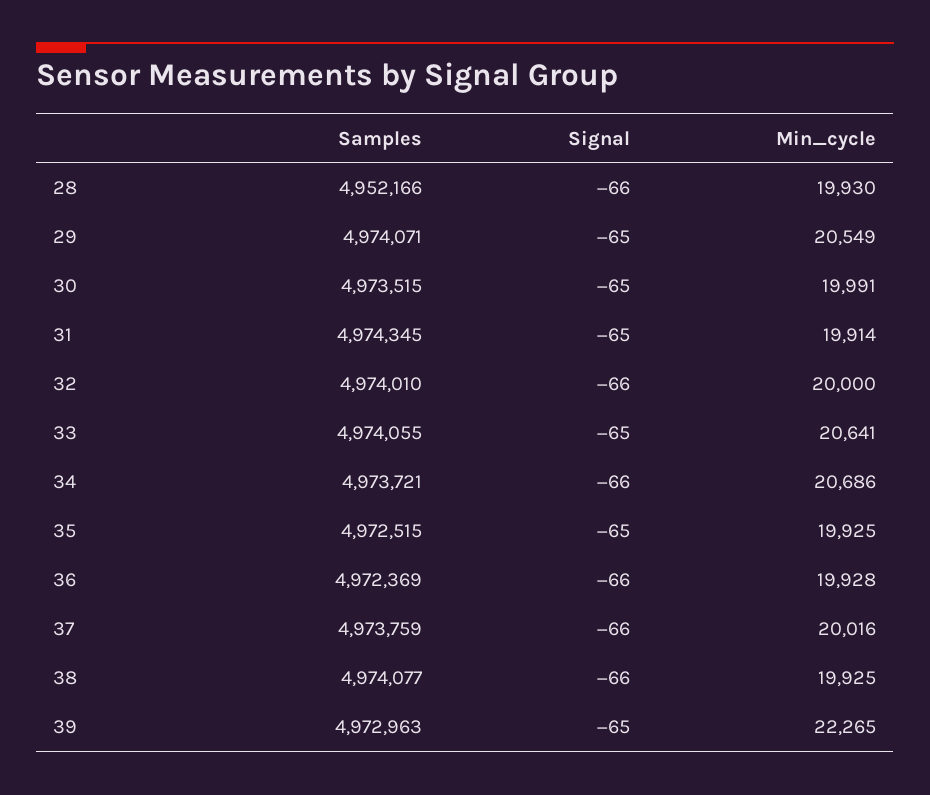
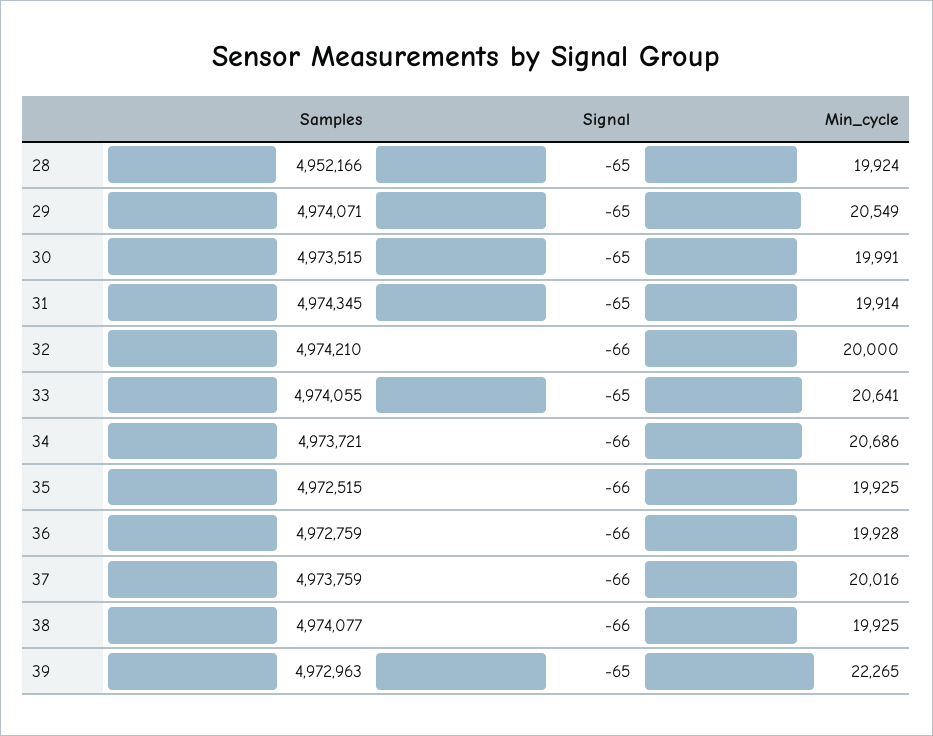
  {
    "Samples": {
      "28": 4952166,
      "29": 4974071,
      "30": 4973515,
      "31": 4974345,
-     "32": 4974010,
+     "32": 4974210,
      "33": 4974055,
      "34": 4973721,
      "35": 4972515,
-     "36": 4972369,
+     "36": 4972759,
      "37": 4973759,
      "38": 4974077,
      "39": 4972963
    },
    "Signal": {
-     "28": -66,
+     "28": -65,
      "29": -65,
      "30": -65,
      "31": -65,
      "32": -66,
      "33": -65,
      "34": -66,
-     "35": -65,
+     "35": -66,
      "36": -66,
      "37": -66,
      "38": -66,
      "39": -65
    },
    "Min_cycle": {
-     "28": 19930,
+     "28": 19924,
      "29": 20549,
      "30": 19991,
      "31": 19914,
      "32": 20000,
      "33": 20641,
      "34": 20686,
      "35": 19925,
      "36": 19928,
      "37": 20016,
      "38": 19925,
      "39": 22265
    }
  }

